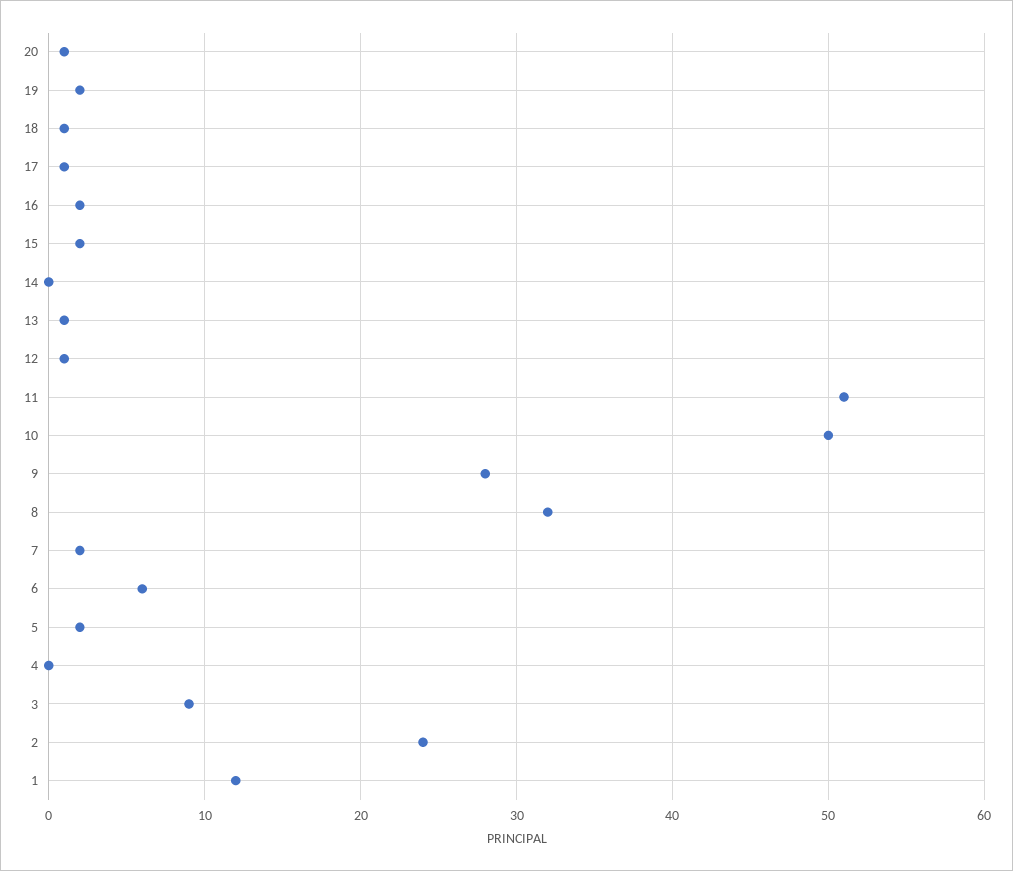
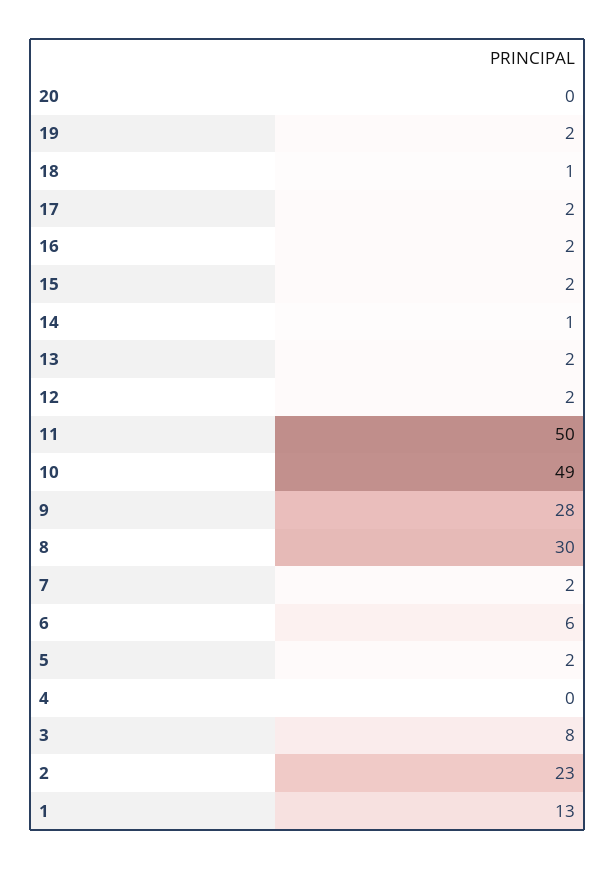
  {
-   "20": 1,
+   "20": 0,
    "19": 2,
    "18": 1,
-   "17": 1,
+   "17": 2,
    "16": 2,
    "15": 2,
-   "14": 0,
+   "14": 1,
-   "13": 1,
+   "13": 2,
-   "12": 1,
+   "12": 2,
-   "11": 51,
+   "11": 50,
-   "10": 50,
+   "10": 49,
    "9": 28,
-   "8": 32,
+   "8": 30,
    "7": 2,
    "6": 6,
    "5": 2,
    "4": 0,
-   "3": 9,
+   "3": 8,
-   "2": 24,
+   "2": 23,
-   "1": 12
+   "1": 13
  }

